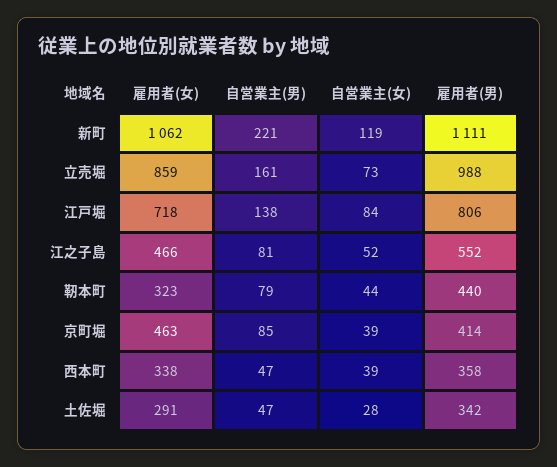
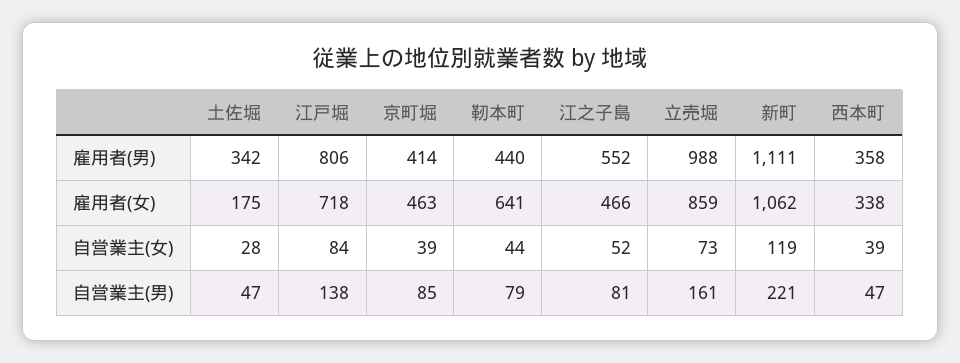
  {
    "雇用者(女)": {
      "新町": 1062,
      "立売堀": 859,
      "江戸堀": 718,
      "江之子島": 466,
-     "靭本町": 323,
+     "靭本町": 641,
      "京町堀": 463,
      "西本町": 338,
-     "土佐堀": 291
+     "土佐堀": 175
    },
    "自営業主(男)": {
      "新町": 221,
      "立売堀": 161,
      "江戸堀": 138,
      "江之子島": 81,
      "靭本町": 79,
      "京町堀": 85,
      "西本町": 47,
      "土佐堀": 47
    },
    "自営業主(女)": {
      "新町": 119,
      "立売堀": 73,
      "江戸堀": 84,
      "江之子島": 52,
      "靭本町": 44,
      "京町堀": 39,
      "西本町": 39,
      "土佐堀": 28
    },
    "雇用者(男)": {
      "新町": 1111,
      "立売堀": 988,
      "江戸堀": 806,
      "江之子島": 552,
      "靭本町": 440,
      "京町堀": 414,
      "西本町": 358,
      "土佐堀": 342
    }
  }

